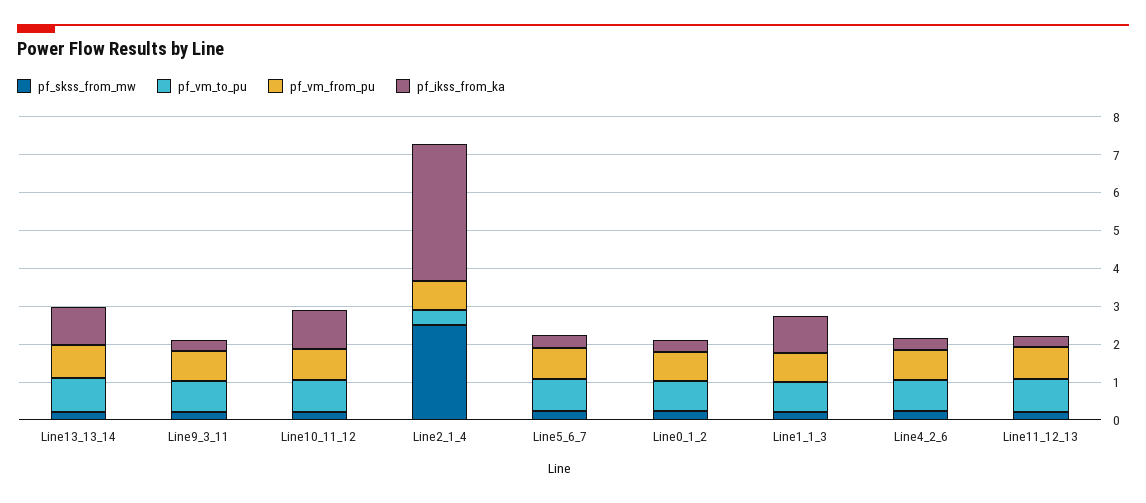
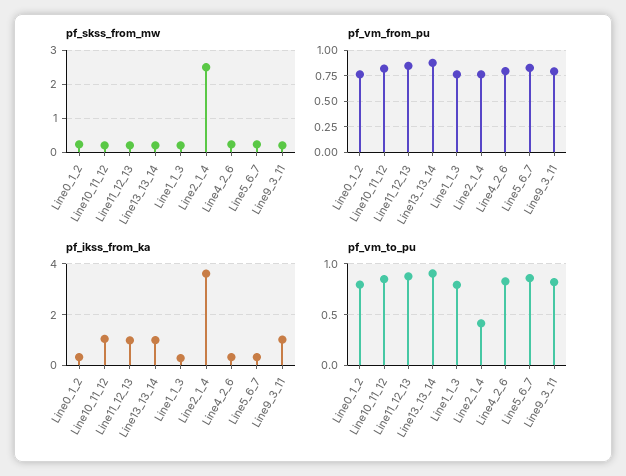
  {
    "pf_skss_from_mw": {
      "Line13_13_14": 0.2,
      "Line9_3_11": 0.2,
      "Line10_11_12": 0.2,
      "Line2_1_4": 2.4,
      "Line5_6_7": 0.2,
      "Line0_1_2": 0.2,
      "Line1_1_3": 0.2,
      "Line4_2_6": 0.2,
      "Line11_12_13": 0.2
    },
    "pf_vm_to_pu": {
      "Line13_13_14": 0.9,
      "Line9_3_11": 0.8,
      "Line10_11_12": 0.8,
      "Line2_1_4": 0.4,
      "Line5_6_7": 0.9,
      "Line0_1_2": 0.8,
      "Line1_1_3": 0.8,
      "Line4_2_6": 0.8,
      "Line11_12_13": 0.9
    },
    "pf_vm_from_pu": {
      "Line13_13_14": 1,
      "Line9_3_11": 0.75,
      "Line10_11_12": 0.75,
      "Line2_1_4": 0.75,
      "Line5_6_7": 0.75,
      "Line0_1_2": 0.75,
      "Line1_1_3": 0.75,
      "Line4_2_6": 0.75,
      "Line11_12_13": 0.75
    },
    "pf_ikss_from_ka": {
      "Line13_13_14": 1,
-     "Line9_3_11": 0.25,
+     "Line9_3_11": 1,
      "Line10_11_12": 1,
      "Line2_1_4": 3.5,
      "Line5_6_7": 0.25,
      "Line0_1_2": 0.25,
-     "Line1_1_3": 1,
+     "Line1_1_3": 0.25,
      "Line4_2_6": 0.25,
-     "Line11_12_13": 0.25
+     "Line11_12_13": 1
    }
  }

